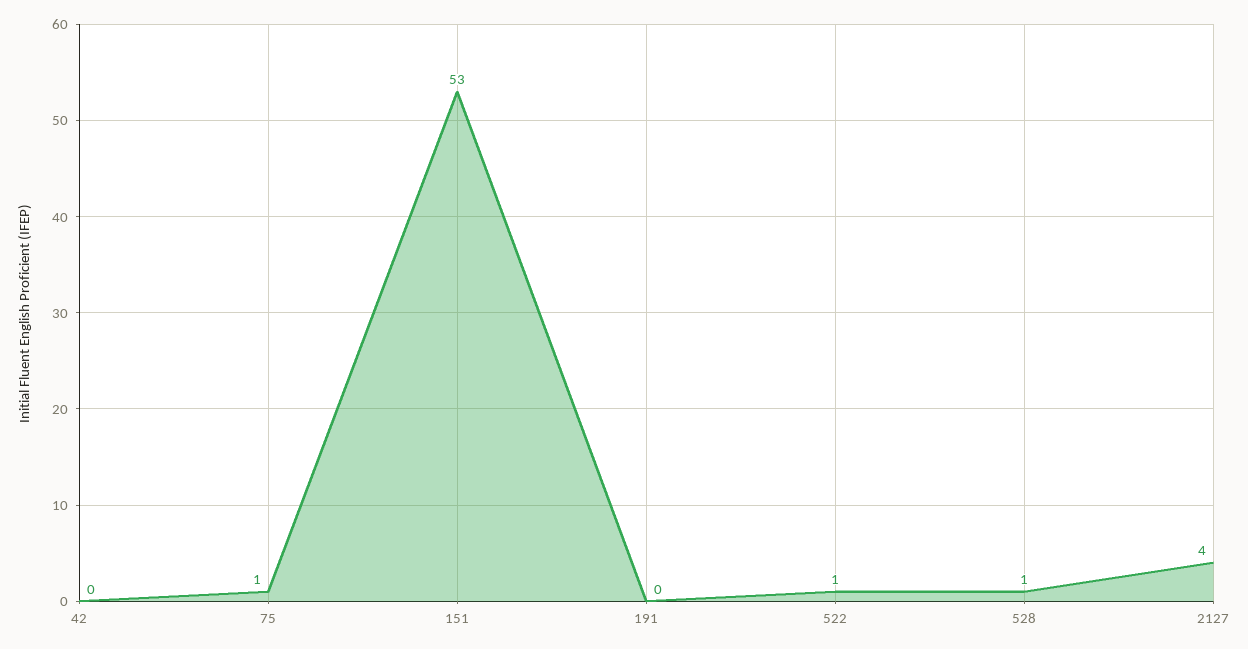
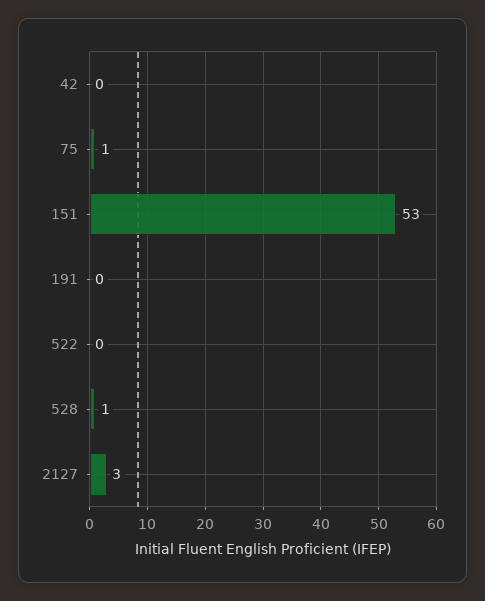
  {
    "42": 0,
    "75": 1,
    "151": 53,
    "191": 0,
-   "522": 1,
+   "522": 0,
    "528": 1,
-   "2127": 4
+   "2127": 3
  }

